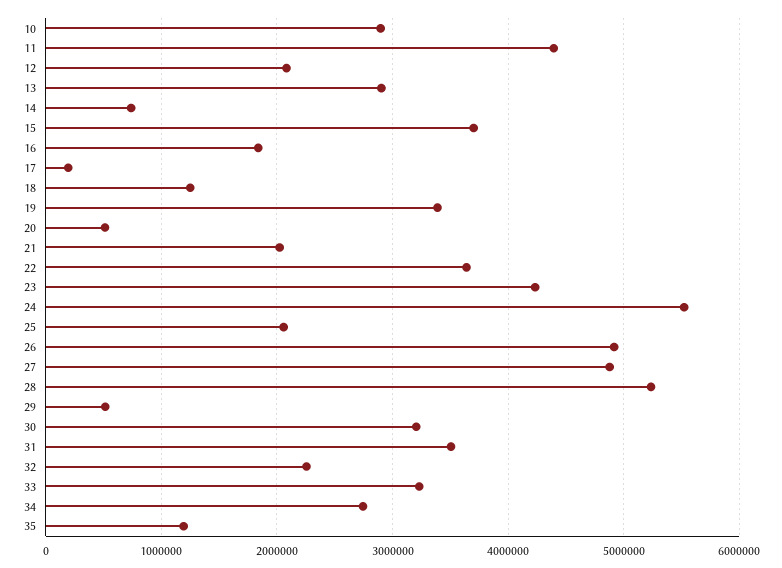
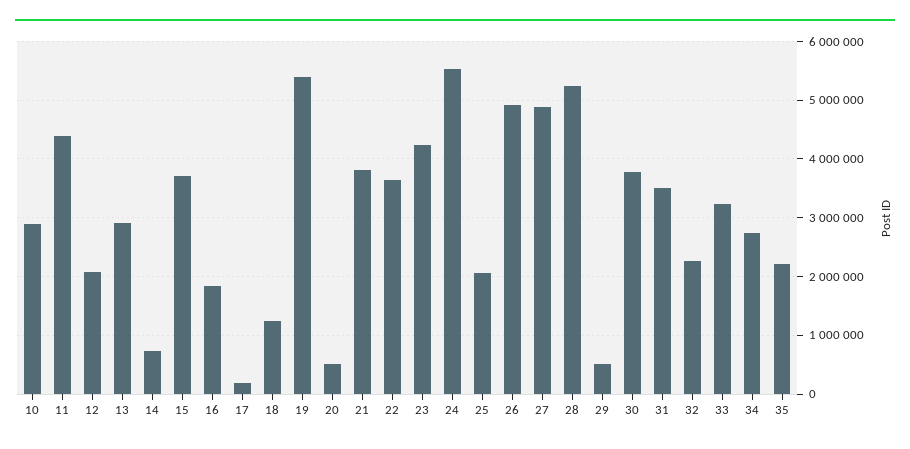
  {
    "10": 2900000,
    "11": 4400000,
    "12": 2100000,
    "13": 2900000,
    "14": 700000,
    "15": 3700000,
    "16": 1800000,
    "17": 200000,
    "18": 1200000,
-   "19": 3400000,
+   "19": 5400000,
    "20": 500000,
-   "21": 2000000,
+   "21": 3800000,
    "22": 3600000,
    "23": 4200000,
    "24": 5500000,
    "25": 2100000,
    "26": 4900000,
    "27": 4900000,
    "28": 5200000,
    "29": 500000,
-   "30": 3200000,
+   "30": 3800000,
    "31": 3500000,
    "32": 2300000,
    "33": 3200000,
    "34": 2700000,
-   "35": 1200000
+   "35": 2200000
  }

